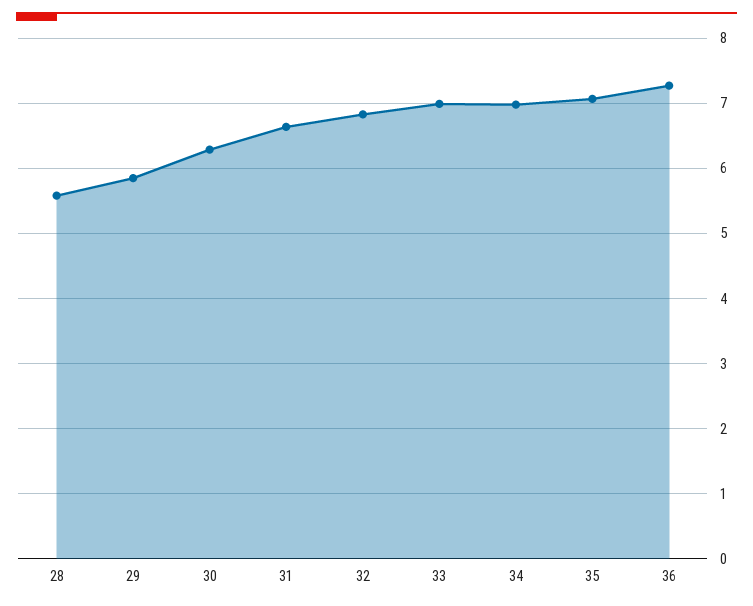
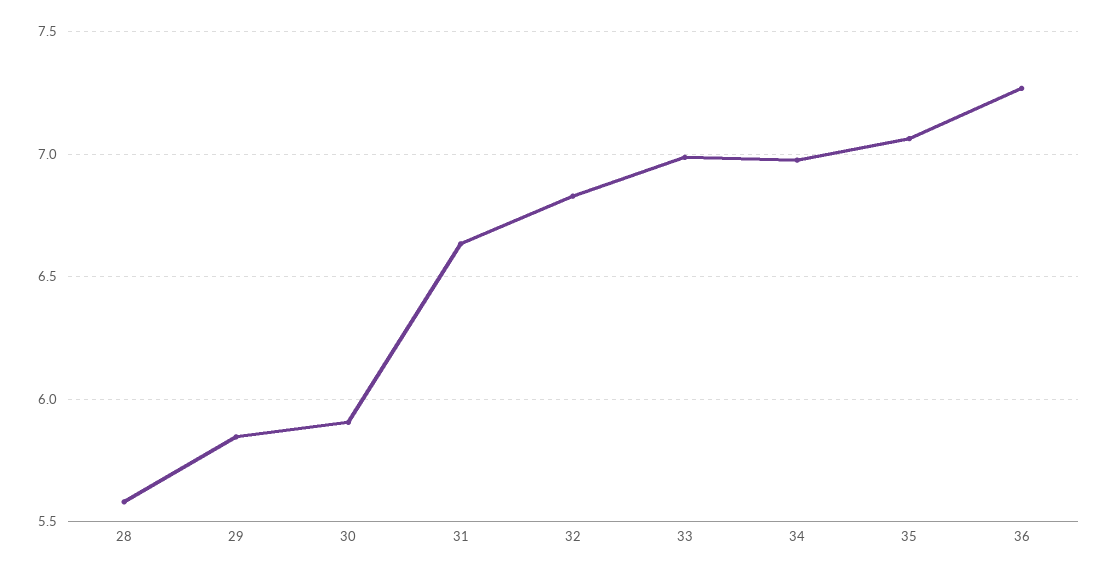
  {
    "28": 5.6,
    "29": 5.85,
-   "30": 6.3,
+   "30": 5.9,
    "31": 6.65,
    "32": 6.85,
    "33": 7,
    "34": 7,
    "35": 7.05,
    "36": 7.25
  }

